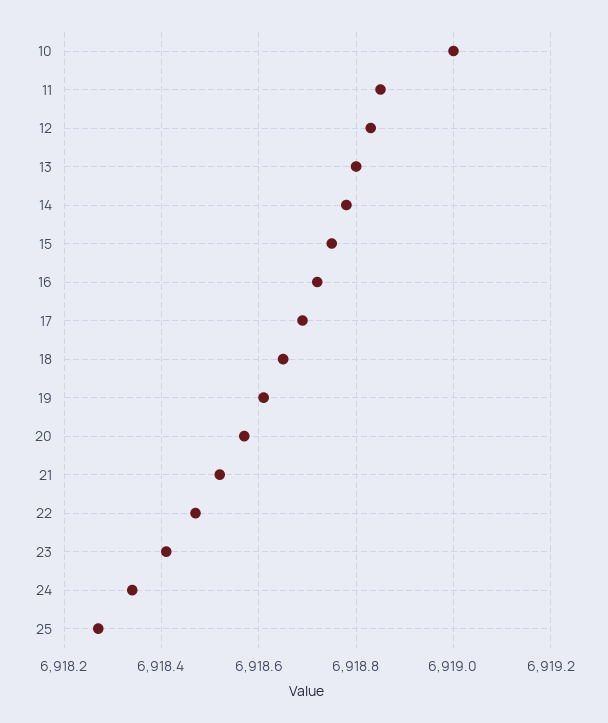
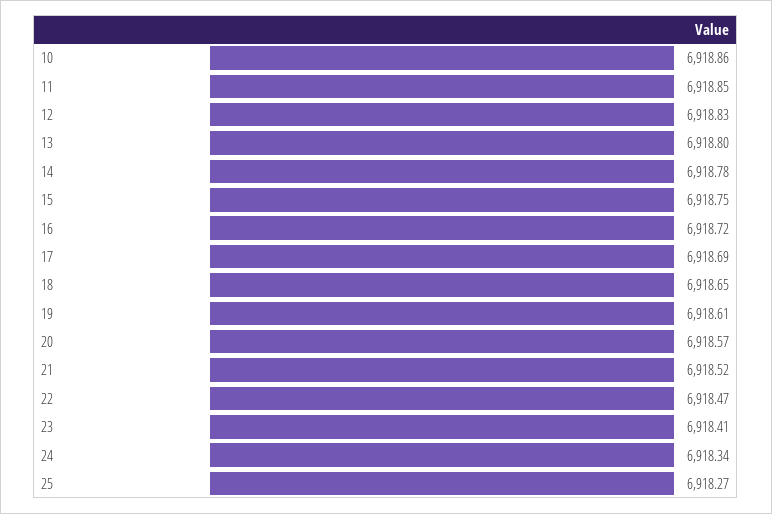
  {
-   "10": 6919,
+   "10": 6918.86,
    "11": 6918.85,
    "12": 6918.83,
    "13": 6918.8,
    "14": 6918.78,
    "15": 6918.75,
    "16": 6918.72,
    "17": 6918.69,
    "18": 6918.65,
    "19": 6918.61,
    "20": 6918.57,
    "21": 6918.52,
    "22": 6918.47,
    "23": 6918.41,
    "24": 6918.34,
    "25": 6918.27
  }

